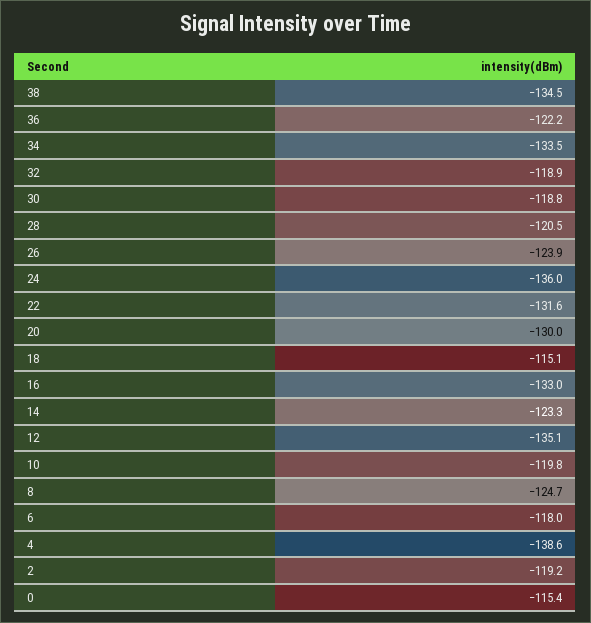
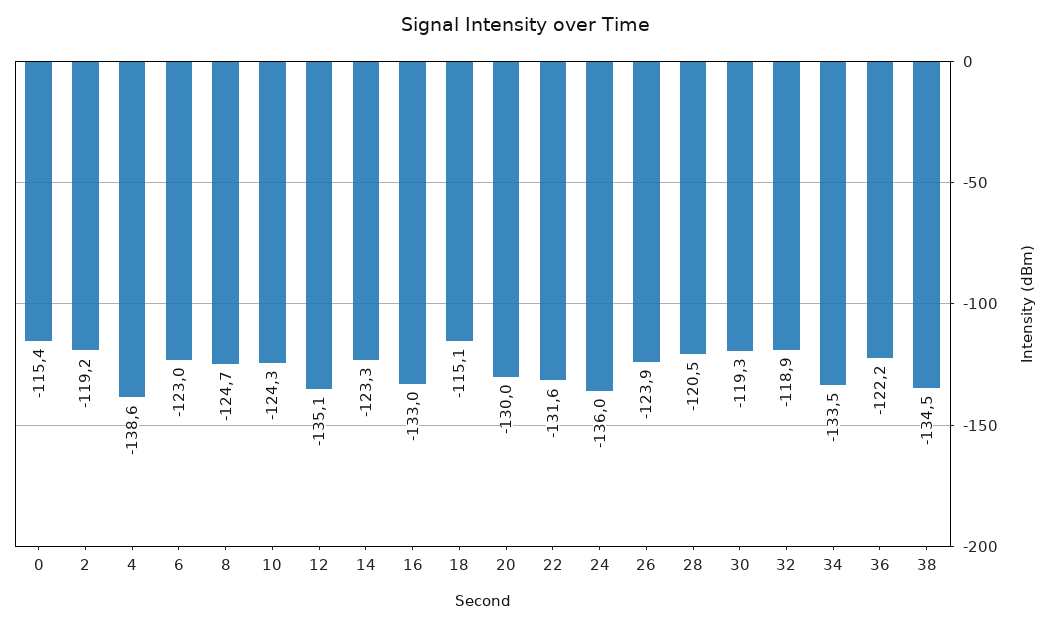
  {
    "38": -134.5,
    "36": -122.2,
    "34": -133.5,
    "32": -118.9,
-   "30": -118.8,
+   "30": -119.3,
    "28": -120.5,
    "26": -123.9,
    "24": -136,
    "22": -131.6,
    "20": -130,
    "18": -115.1,
    "16": -133,
    "14": -123.3,
    "12": -135.1,
-   "10": -119.8,
+   "10": -124.3,
    "8": -124.7,
-   "6": -118,
+   "6": -123,
    "4": -138.6,
    "2": -119.2,
    "0": -115.4
  }

